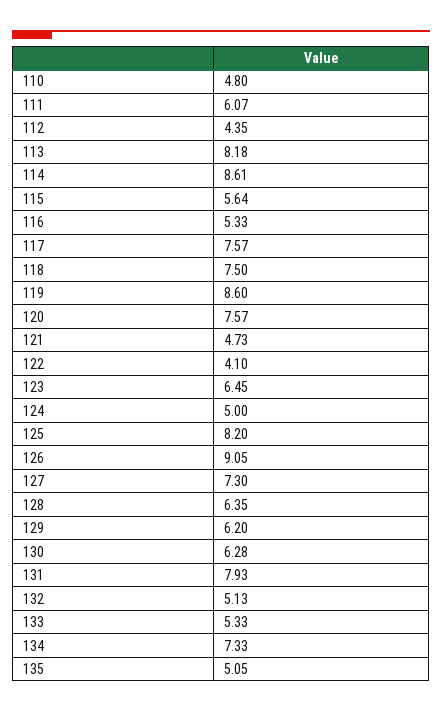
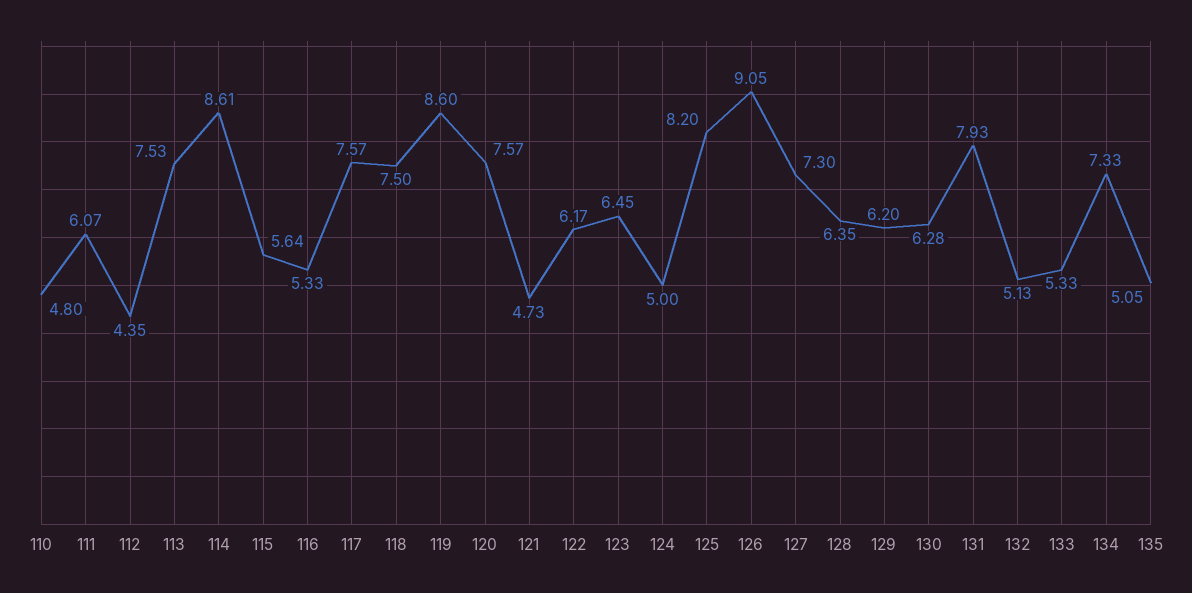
  {
    "110": 4.8,
    "111": 6.07,
    "112": 4.35,
-   "113": 8.18,
+   "113": 7.53,
    "114": 8.61,
    "115": 5.64,
    "116": 5.33,
    "117": 7.57,
    "118": 7.5,
    "119": 8.6,
    "120": 7.57,
    "121": 4.73,
-   "122": 4.1,
+   "122": 6.17,
    "123": 6.45,
    "124": 5,
    "125": 8.2,
    "126": 9.05,
    "127": 7.3,
    "128": 6.35,
    "129": 6.2,
    "130": 6.28,
    "131": 7.93,
    "132": 5.13,
    "133": 5.33,
    "134": 7.33,
    "135": 5.05
  }

